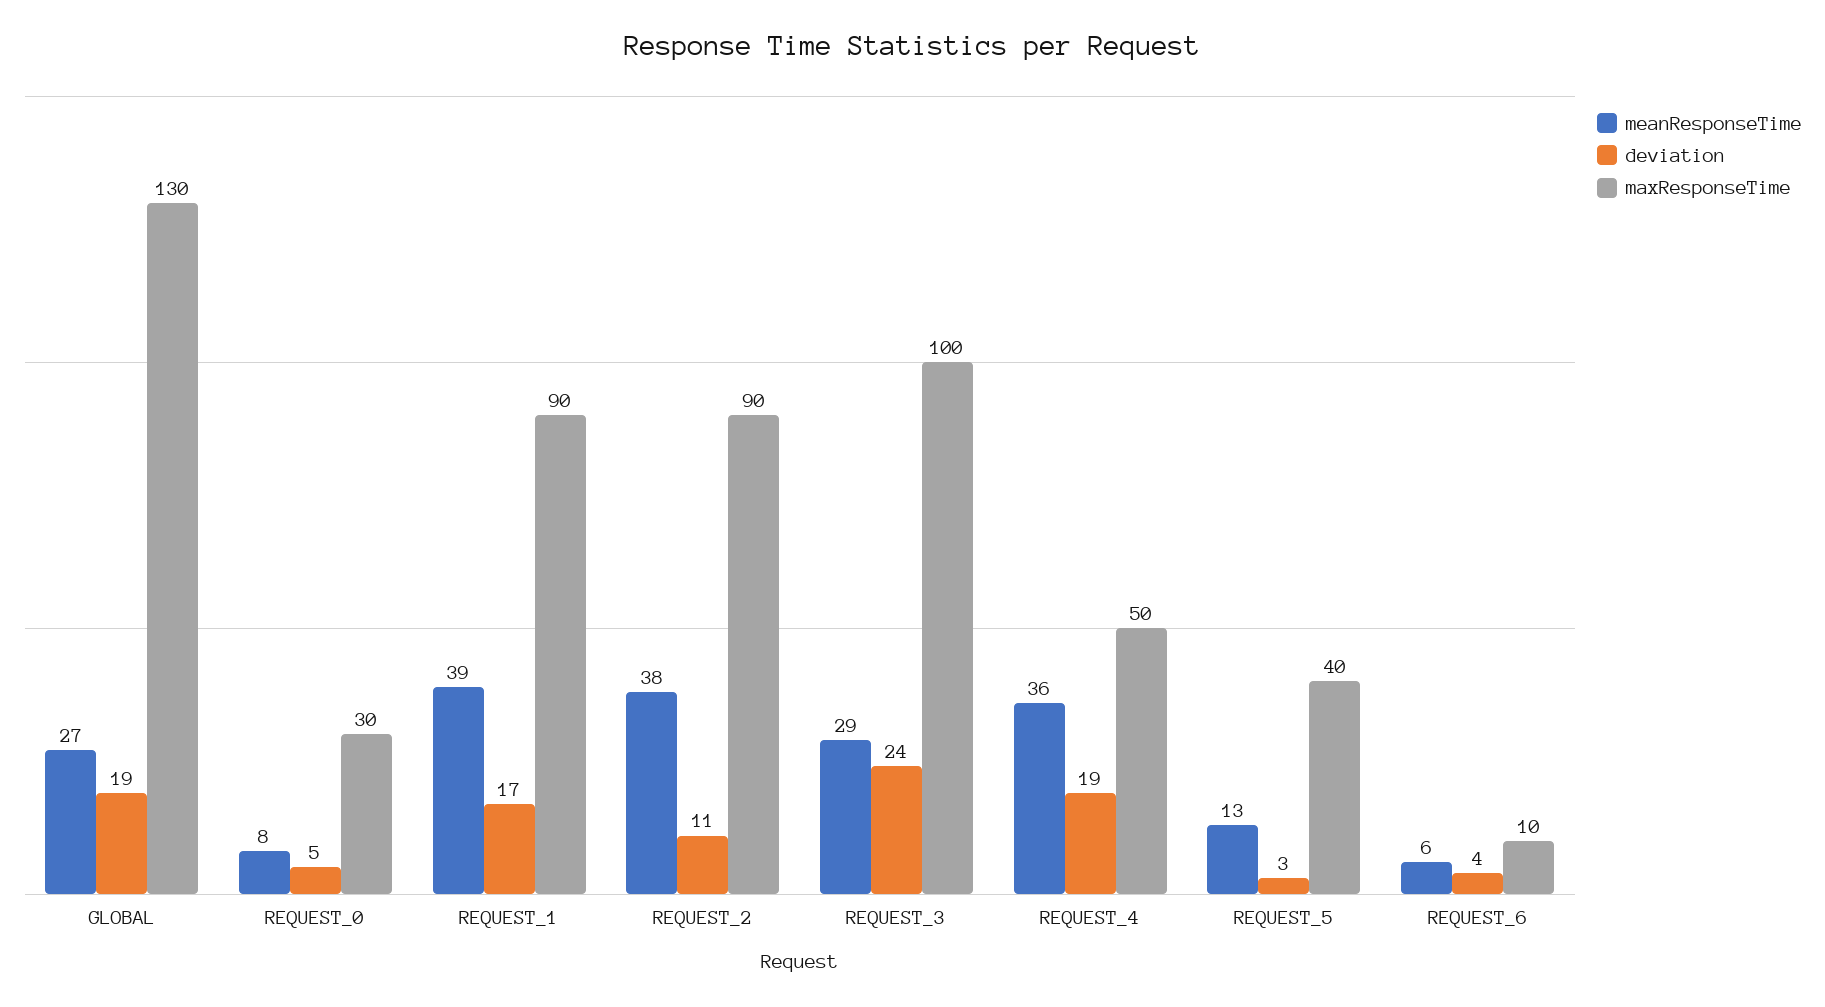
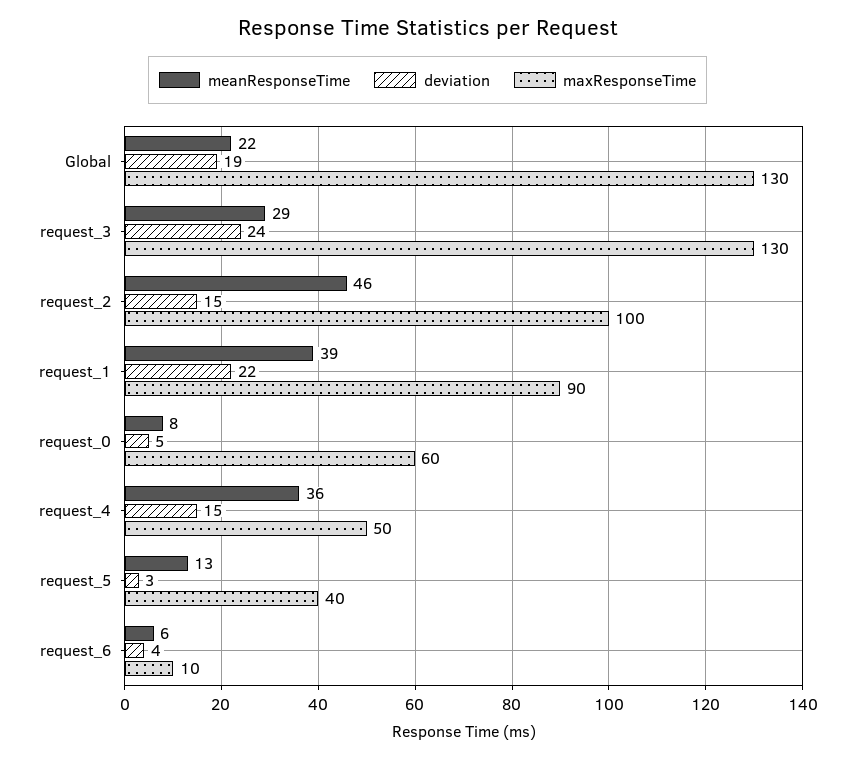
  {
    "meanResponseTime": {
-     "GLOBAL": 27,
+     "GLOBAL": 22,
      "REQUEST_0": 8,
      "REQUEST_1": 39,
-     "REQUEST_2": 38,
+     "REQUEST_2": 46,
      "REQUEST_3": 29,
      "REQUEST_4": 36,
      "REQUEST_5": 13,
      "REQUEST_6": 6
    },
    "deviation": {
      "GLOBAL": 19,
      "REQUEST_0": 5,
-     "REQUEST_1": 17,
+     "REQUEST_1": 22,
-     "REQUEST_2": 11,
+     "REQUEST_2": 15,
      "REQUEST_3": 24,
-     "REQUEST_4": 19,
+     "REQUEST_4": 15,
      "REQUEST_5": 3,
      "REQUEST_6": 4
    },
    "maxResponseTime": {
      "GLOBAL": 130,
-     "REQUEST_0": 30,
+     "REQUEST_0": 60,
      "REQUEST_1": 90,
-     "REQUEST_2": 90,
+     "REQUEST_2": 100,
-     "REQUEST_3": 100,
+     "REQUEST_3": 130,
      "REQUEST_4": 50,
      "REQUEST_5": 40,
      "REQUEST_6": 10
    }
  }

